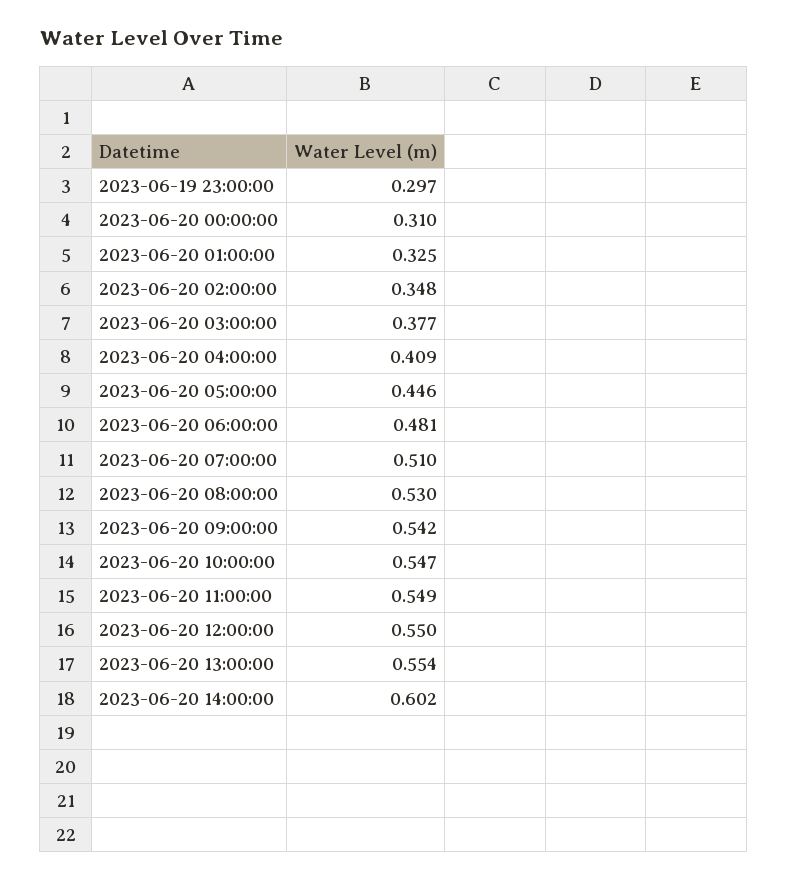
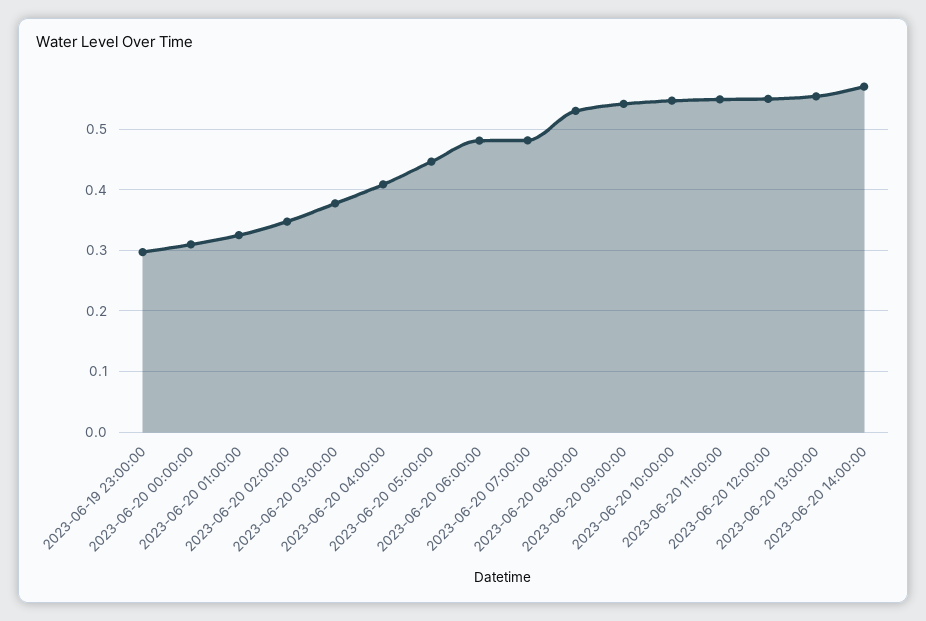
  {
    "2023-06-19 23:00:00": 0.297,
    "2023-06-20 00:00:00": 0.31,
    "2023-06-20 01:00:00": 0.325,
    "2023-06-20 02:00:00": 0.348,
    "2023-06-20 03:00:00": 0.377,
    "2023-06-20 04:00:00": 0.409,
    "2023-06-20 05:00:00": 0.446,
    "2023-06-20 06:00:00": 0.481,
-   "2023-06-20 07:00:00": 0.51,
+   "2023-06-20 07:00:00": 0.48,
    "2023-06-20 08:00:00": 0.53,
    "2023-06-20 09:00:00": 0.542,
    "2023-06-20 10:00:00": 0.547,
    "2023-06-20 11:00:00": 0.549,
    "2023-06-20 12:00:00": 0.55,
    "2023-06-20 13:00:00": 0.554,
-   "2023-06-20 14:00:00": 0.602
+   "2023-06-20 14:00:00": 0.57
  }

